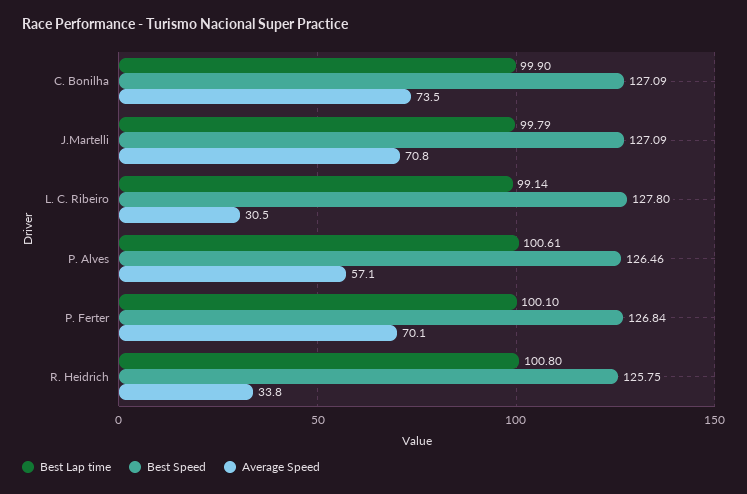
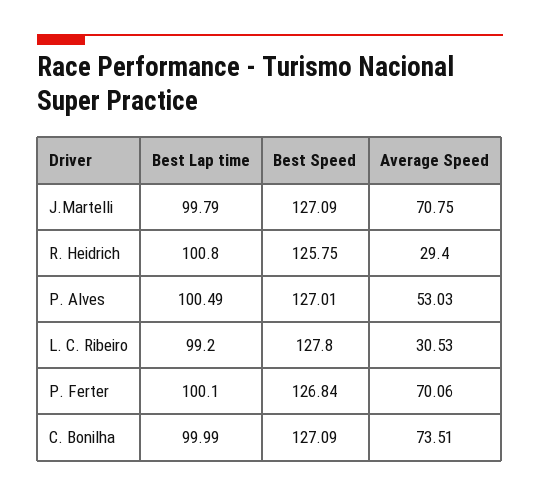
  {
    "Best Lap time": {
-     "C. Bonilha": 99.9,
+     "C. Bonilha": 99.99,
      "J.Martelli": 99.79,
-     "L. C. Ribeiro": 99.14,
+     "L. C. Ribeiro": 99.2,
-     "P. Alves": 100.61,
+     "P. Alves": 100.49,
      "P. Ferter": 100.1,
      "R. Heidrich": 100.8
    },
    "Best Speed": {
      "C. Bonilha": 127.09,
      "J.Martelli": 127.09,
      "L. C. Ribeiro": 127.8,
-     "P. Alves": 126.46,
+     "P. Alves": 127.01,
      "P. Ferter": 126.84,
      "R. Heidrich": 125.75
    },
    "Average Speed": {
      "C. Bonilha": 73.51,
      "J.Martelli": 70.75,
      "L. C. Ribeiro": 30.53,
-     "P. Alves": 57.1,
+     "P. Alves": 53.03,
      "P. Ferter": 70.06,
-     "R. Heidrich": 33.8
+     "R. Heidrich": 29.4
    }
  }

